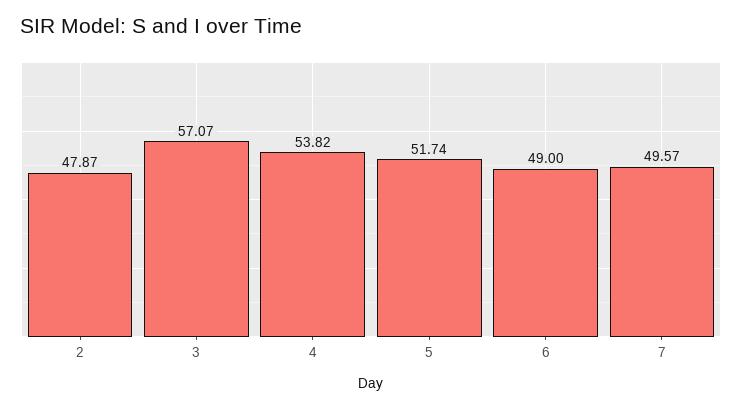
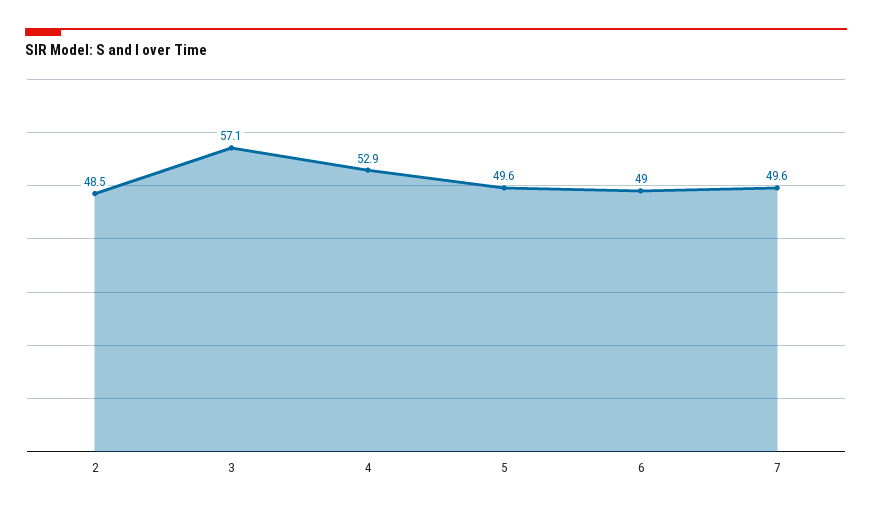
  {
-   "2": 47.87,
+   "2": 48.5,
    "3": 57.07,
-   "4": 53.82,
+   "4": 52.9,
-   "5": 51.74,
+   "5": 49.6,
    "6": 49,
    "7": 49.57
  }

